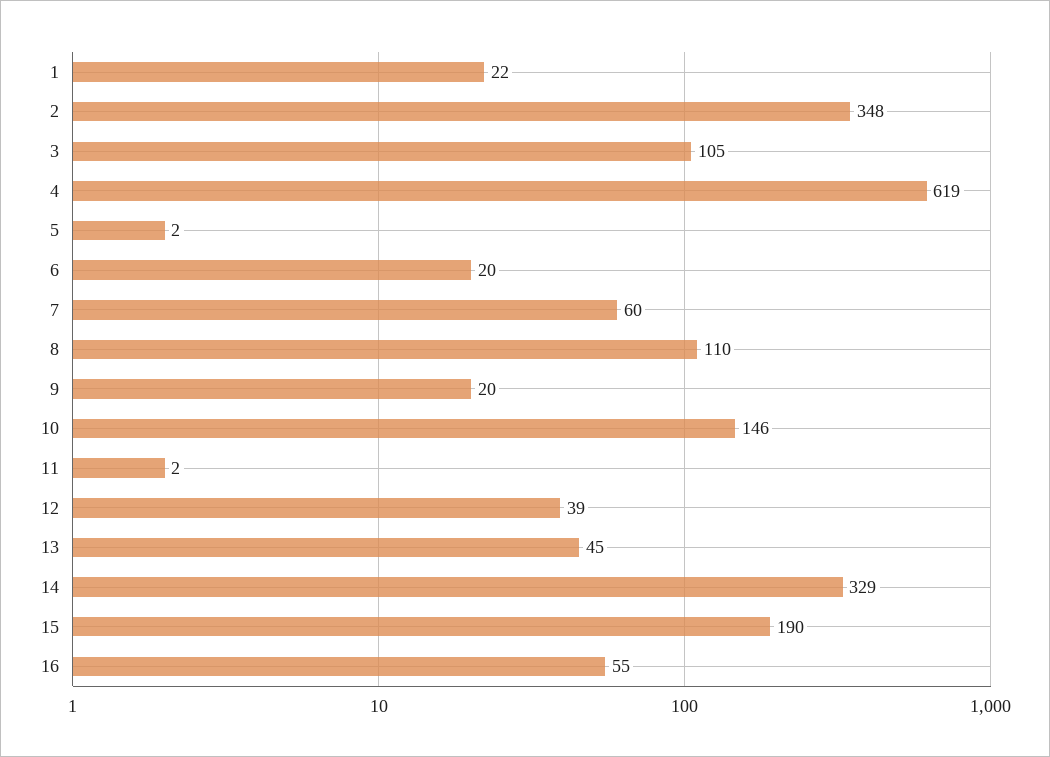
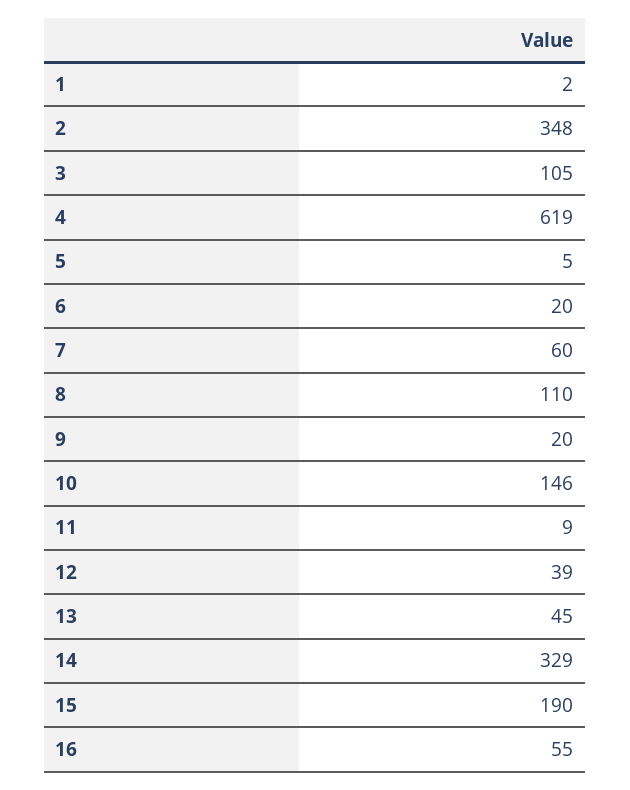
  {
-   "1": 22,
+   "1": 2,
    "2": 348,
    "3": 105,
    "4": 619,
-   "5": 2,
+   "5": 5,
    "6": 20,
    "7": 60,
    "8": 110,
    "9": 20,
    "10": 146,
-   "11": 2,
+   "11": 9,
    "12": 39,
    "13": 45,
    "14": 329,
    "15": 190,
    "16": 55
  }

